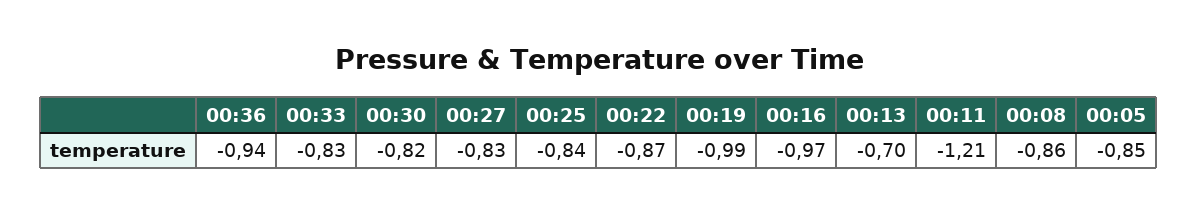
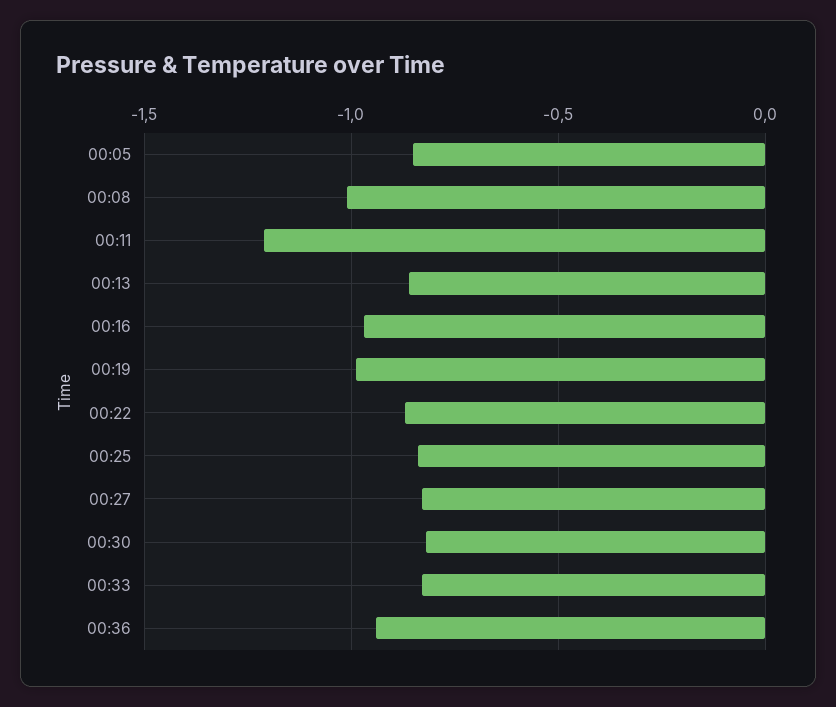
  {
    "00:36": -0.94,
    "00:33": -0.83,
    "00:30": -0.82,
    "00:27": -0.83,
    "00:25": -0.84,
    "00:22": -0.87,
    "00:19": -0.99,
    "00:16": -0.97,
-   "00:13": -0.7,
+   "00:13": -0.85,
    "00:11": -1.21,
-   "00:08": -0.86,
+   "00:08": -1,
    "00:05": -0.85
  }

